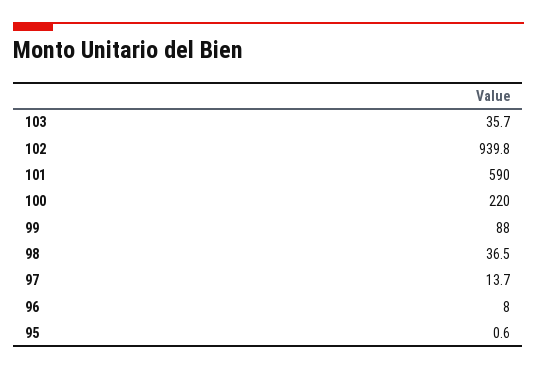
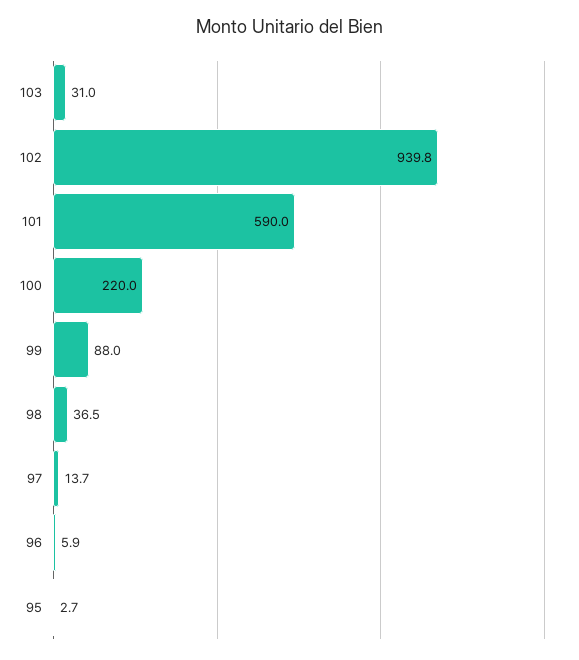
  {
-   "103": 35.7,
+   "103": 31,
    "102": 939.8,
    "101": 590,
    "100": 220,
    "99": 88,
    "98": 36.5,
    "97": 13.7,
-   "96": 8,
+   "96": 5.9,
-   "95": 0.6
+   "95": 2.7
  }

